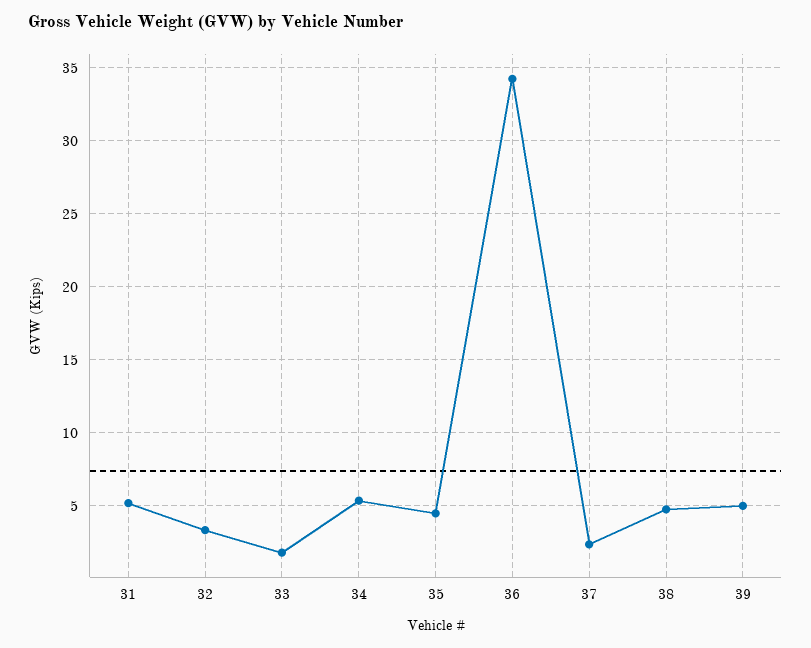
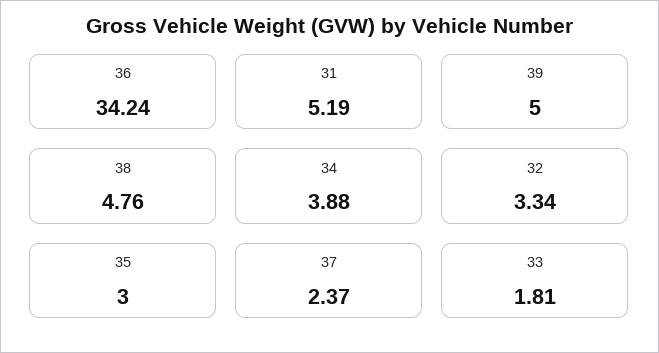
  {
    "31": 5.19,
    "32": 3.34,
    "33": 1.81,
-   "34": 5.5,
+   "34": 3.88,
-   "35": 4.5,
+   "35": 3,
    "36": 34.24,
    "37": 2.37,
    "38": 4.76,
    "39": 5
  }

